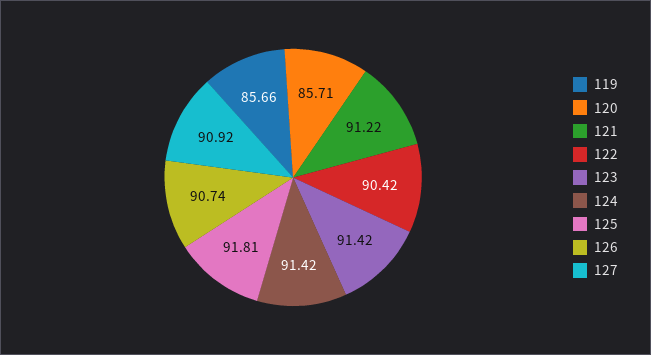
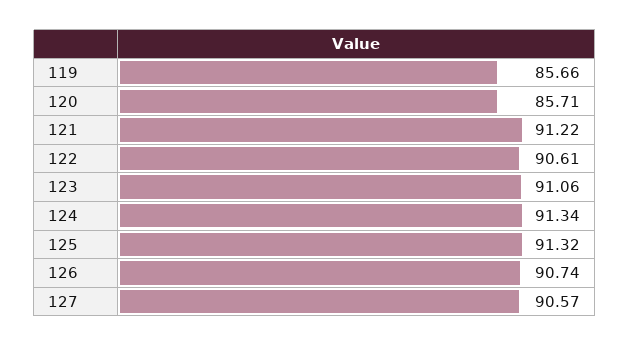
  {
    "119": 85.66,
    "120": 85.71,
    "121": 91.22,
-   "122": 90.42,
+   "122": 90.61,
-   "123": 91.42,
+   "123": 91.06,
-   "124": 91.42,
+   "124": 91.34,
-   "125": 91.81,
+   "125": 91.32,
    "126": 90.74,
-   "127": 90.92
+   "127": 90.57
  }

